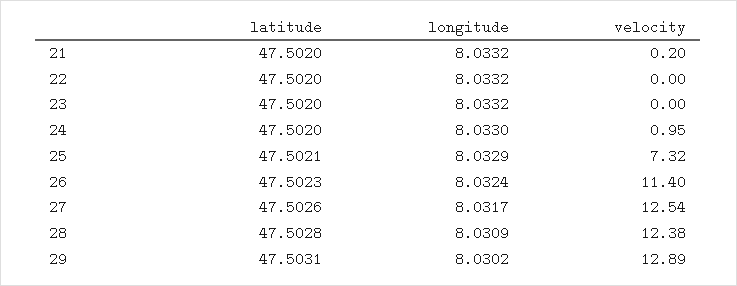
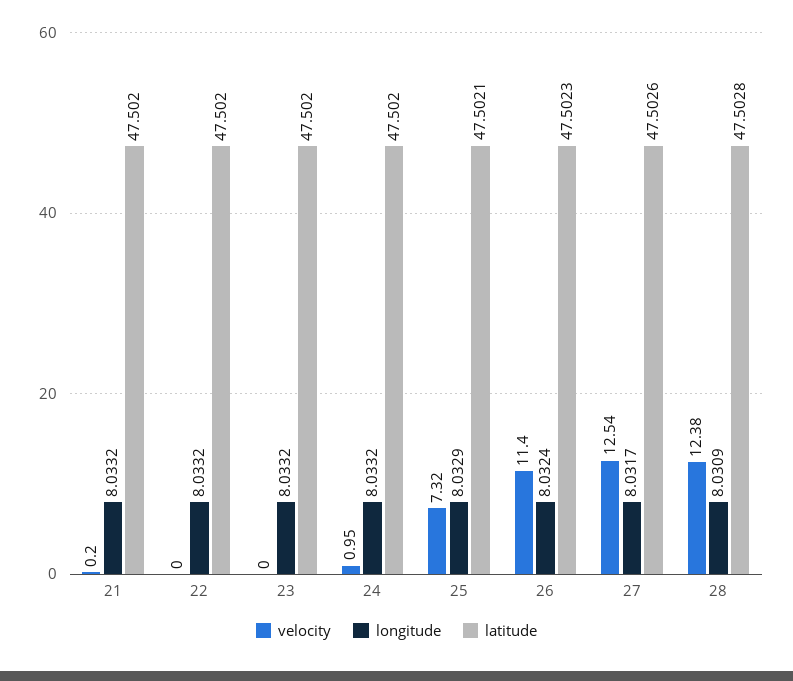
  {
    "latitude": {
      "21": 47.502,
      "22": 47.502,
      "23": 47.502,
      "24": 47.502,
      "25": 47.5021,
      "26": 47.5023,
      "27": 47.5026,
-     "28": 47.5028,
+     "28": 47.5028
-     "29": 47.5031
    },
    "longitude": {
      "21": 8.0332,
      "22": 8.0332,
      "23": 8.0332,
-     "24": 8.033,
+     "24": 8.0332,
      "25": 8.0329,
      "26": 8.0324,
      "27": 8.0317,
-     "28": 8.0309,
+     "28": 8.0309
-     "29": 8.0302
    },
    "velocity": {
      "21": 0.2,
      "22": 0,
      "23": 0,
      "24": 0.95,
      "25": 7.32,
      "26": 11.4,
      "27": 12.54,
-     "28": 12.38,
+     "28": 12.38
-     "29": 12.89
    }
  }

